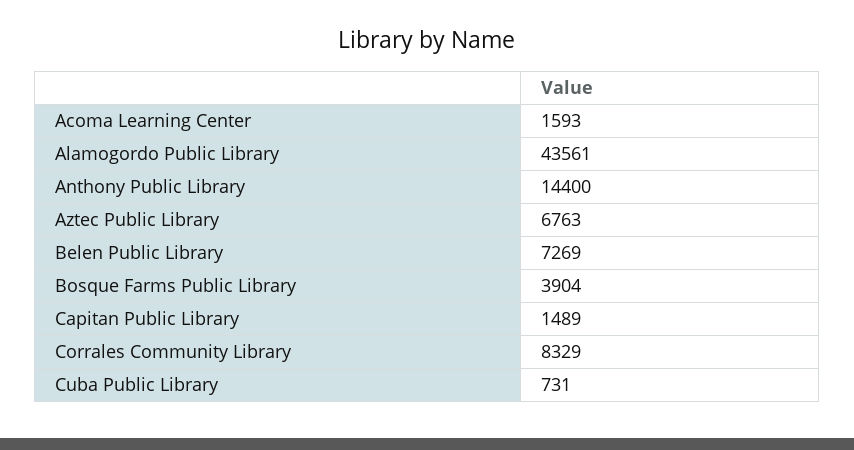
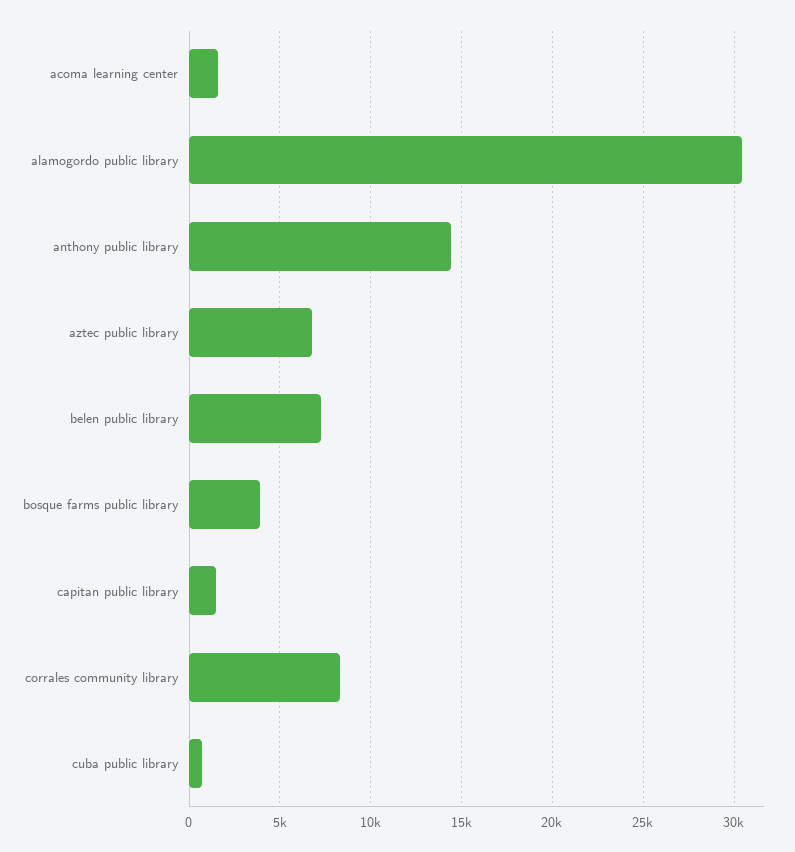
  {
    "Acoma Learning Center": 1593,
-   "Alamogordo Public Library": 43561,
+   "Alamogordo Public Library": 30500,
    "Anthony Public Library": 14400,
    "Aztec Public Library": 6763,
    "Belen Public Library": 7269,
    "Bosque Farms Public Library": 3904,
    "Capitan Public Library": 1489,
    "Corrales Community Library": 8329,
    "Cuba Public Library": 731
  }

